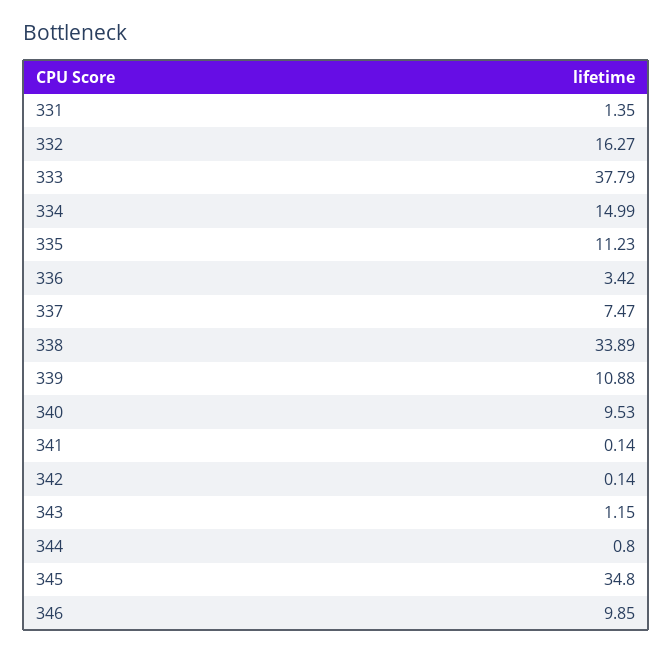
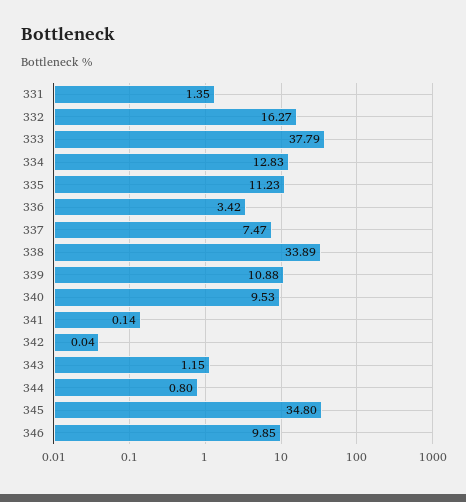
  {
    "331": 1.35,
    "332": 16.27,
    "333": 37.79,
-   "334": 14.99,
+   "334": 12.83,
    "335": 11.23,
    "336": 3.42,
    "337": 7.47,
    "338": 33.89,
    "339": 10.88,
    "340": 9.53,
    "341": 0.14,
-   "342": 0.14,
+   "342": 0.04,
    "343": 1.15,
    "344": 0.8,
    "345": 34.8,
    "346": 9.85
  }

